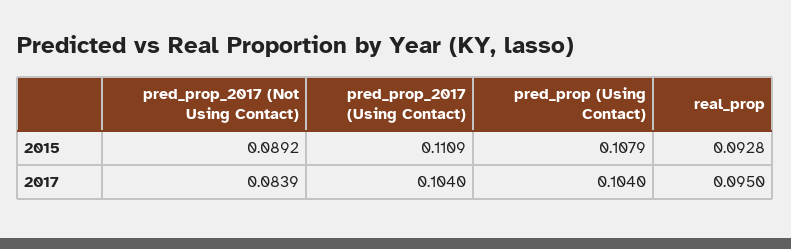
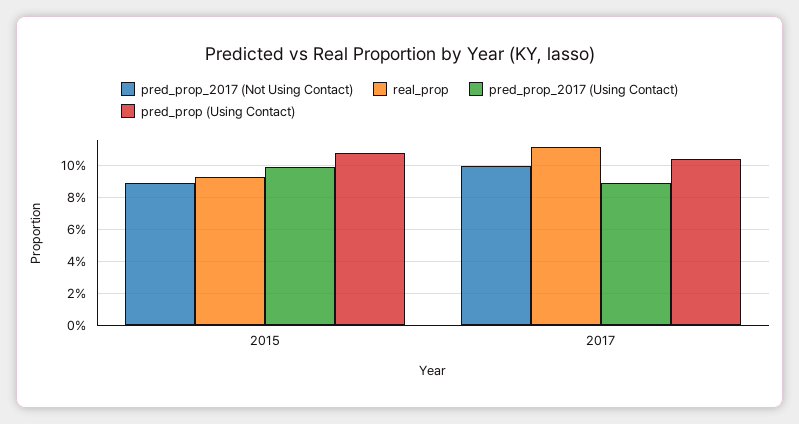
  {
    "pred_prop_2017 (Not Using Contact)": {
      "2015": 0.0892,
-     "2017": 0.0839
+     "2017": 0.1
    },
    "pred_prop_2017 (Using Contact)": {
-     "2015": 0.1109,
+     "2015": 0.1,
-     "2017": 0.104
+     "2017": 0.09
    },
    "pred_prop (Using Contact)": {
      "2015": 0.1079,
      "2017": 0.104
    },
    "real_prop": {
      "2015": 0.0928,
-     "2017": 0.095
+     "2017": 0.11
    }
  }

